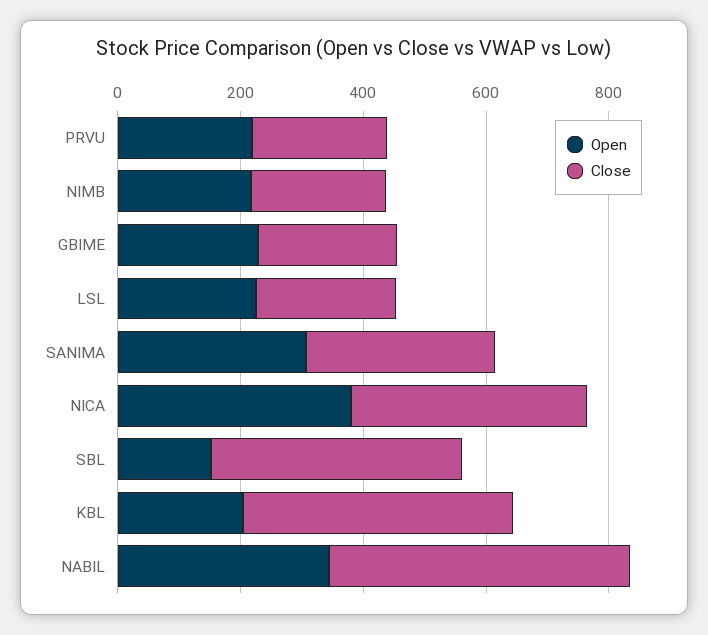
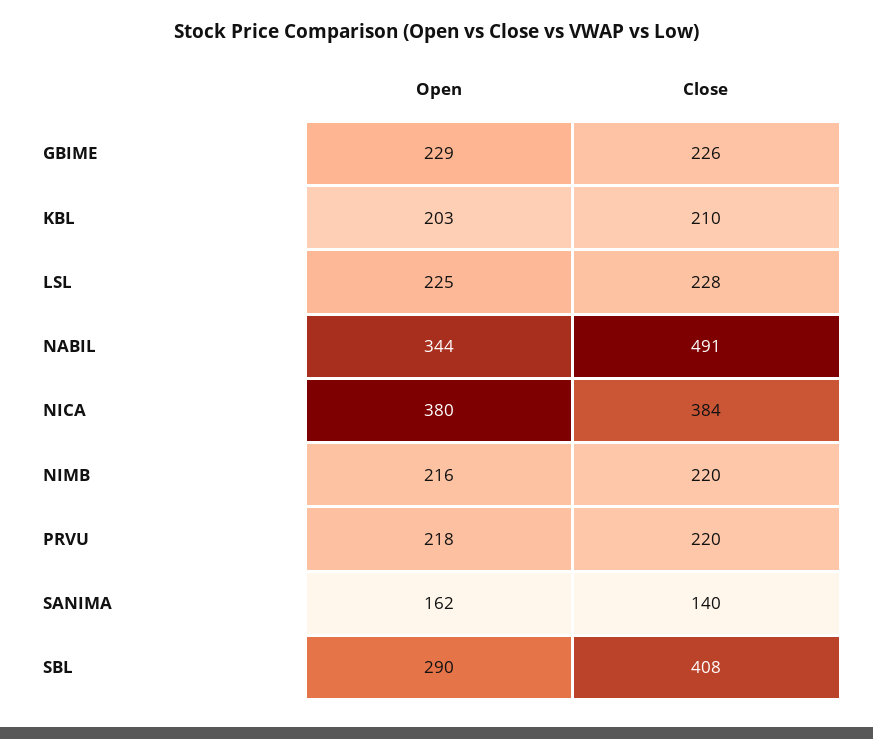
  {
    "Open": {
      "PRVU": 218,
      "NIMB": 216,
      "GBIME": 229,
      "LSL": 225,
-     "SANIMA": 300,
+     "SANIMA": 162,
      "NICA": 380,
-     "SBL": 150,
+     "SBL": 290,
      "KBL": 203,
      "NABIL": 344
    },
    "Close": {
      "PRVU": 220,
      "NIMB": 220,
      "GBIME": 226,
      "LSL": 228,
-     "SANIMA": 300,
+     "SANIMA": 140,
      "NICA": 384,
      "SBL": 408,
-     "KBL": 450,
+     "KBL": 210,
      "NABIL": 491
    }
  }

